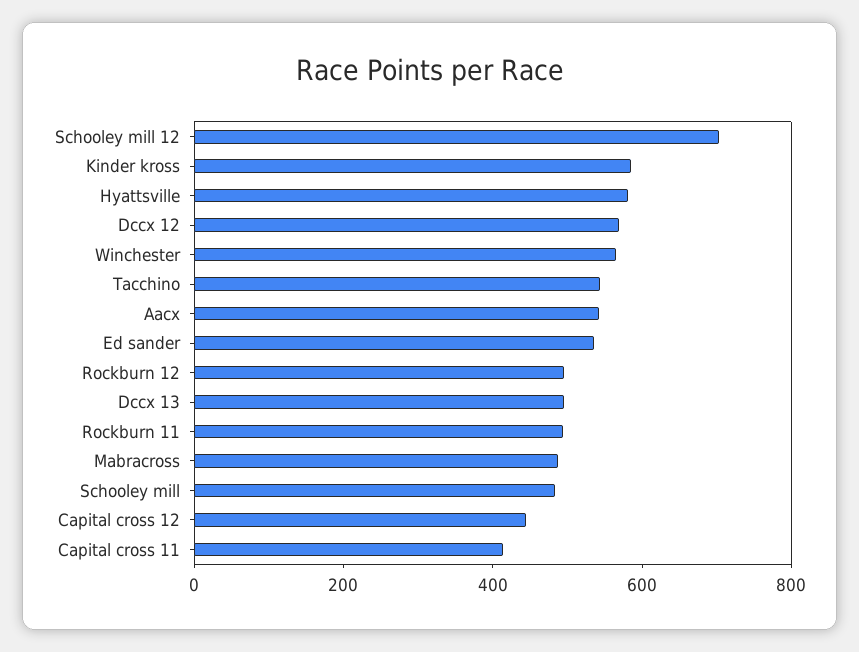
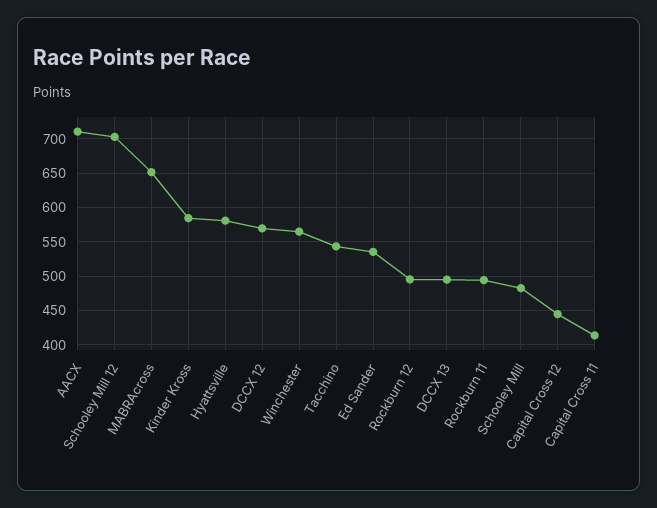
  {
    "Schooley mill 12": 700,
    "Kinder kross": 580,
    "Hyattsville": 580,
    "Dccx 12": 570,
    "Winchester": 570,
    "Tacchino": 540,
-   "Aacx": 550,
+   "Aacx": 710,
    "Ed sander": 540,
    "Rockburn 12": 500,
    "Dccx 13": 500,
    "Rockburn 11": 490,
-   "Mabracross": 500,
+   "Mabracross": 650,
    "Schooley mill": 480,
    "Capital cross 12": 450,
    "Capital cross 11": 410
  }

